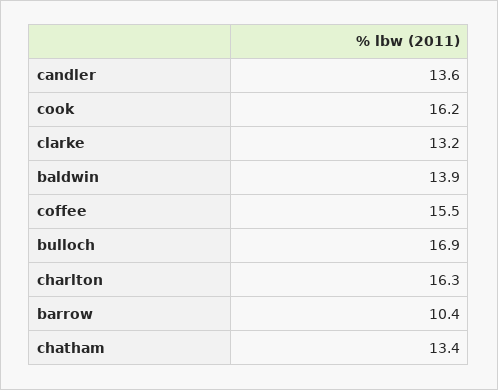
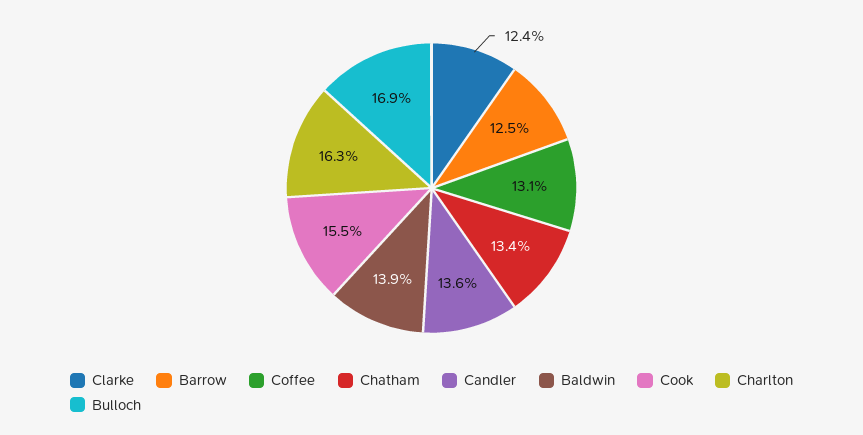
  {
    "candler": 13.6,
-   "cook": 16.2,
+   "cook": 15.5,
-   "clarke": 13.2,
+   "clarke": 12.4,
    "baldwin": 13.9,
-   "coffee": 15.5,
+   "coffee": 13.1,
    "bulloch": 16.9,
    "charlton": 16.3,
-   "barrow": 10.4,
+   "barrow": 12.5,
    "chatham": 13.4
  }

